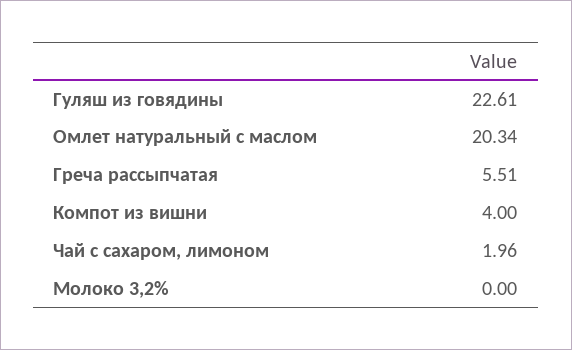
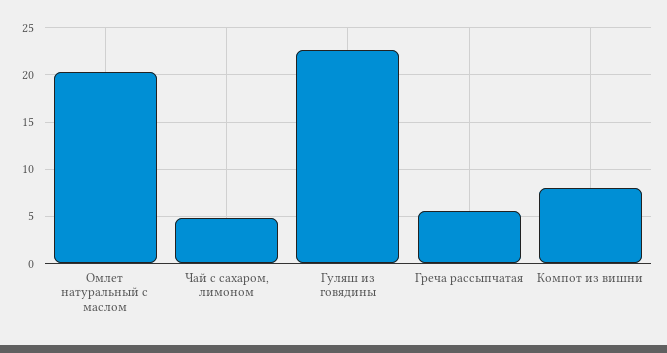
  {
    "Гуляш из говядины": 22.61,
    "Омлет натуральный с маслом": 20.34,
    "Греча рассыпчатая": 5.51,
-   "Компот из вишни": 4,
+   "Компот из вишни": 8,
-   "Чай с сахаром, лимоном": 1.96,
+   "Чай с сахаром, лимоном": 5
-   "Молоко 3,2%": 0
  }

